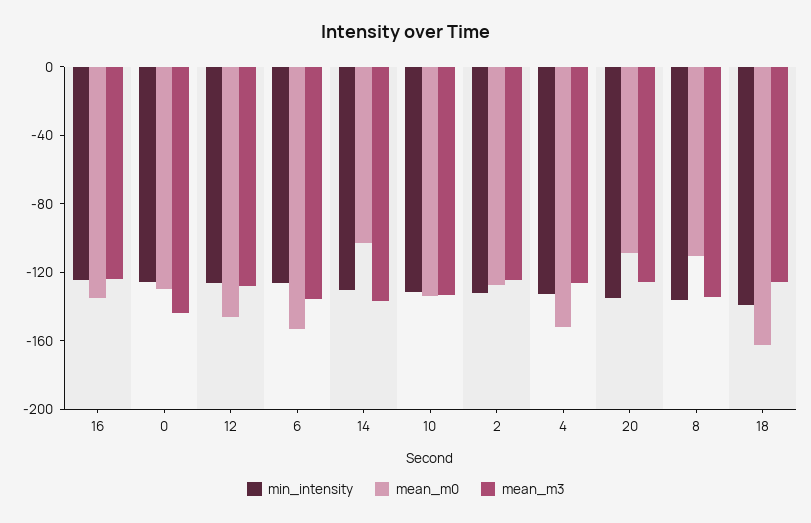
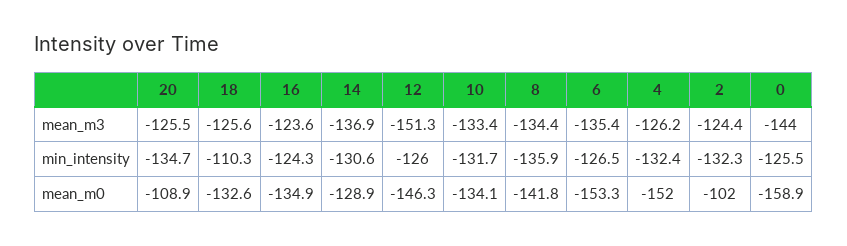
  {
    "min_intensity": {
      "16": -124.3,
      "0": -125.5,
      "12": -126,
      "6": -126.5,
      "14": -130.6,
      "10": -131.7,
      "2": -132.3,
      "4": -132.4,
      "20": -134.7,
      "8": -135.9,
-     "18": -140
+     "18": -110.3
    },
    "mean_m0": {
      "16": -134.9,
-     "0": -130,
+     "0": -158.9,
      "12": -146.3,
      "6": -153.3,
-     "14": -100,
+     "14": -128.9,
      "10": -134.1,
-     "2": -130,
+     "2": -102,
      "4": -152,
      "20": -108.9,
-     "8": -110,
+     "8": -141.8,
-     "18": -160
+     "18": -132.6
    },
    "mean_m3": {
      "16": -123.6,
      "0": -144,
-     "12": -130,
+     "12": -151.3,
      "6": -135.4,
      "14": -136.9,
      "10": -133.4,
      "2": -124.4,
      "4": -126.2,
      "20": -125.5,
      "8": -134.4,
      "18": -125.6
    }
  }

